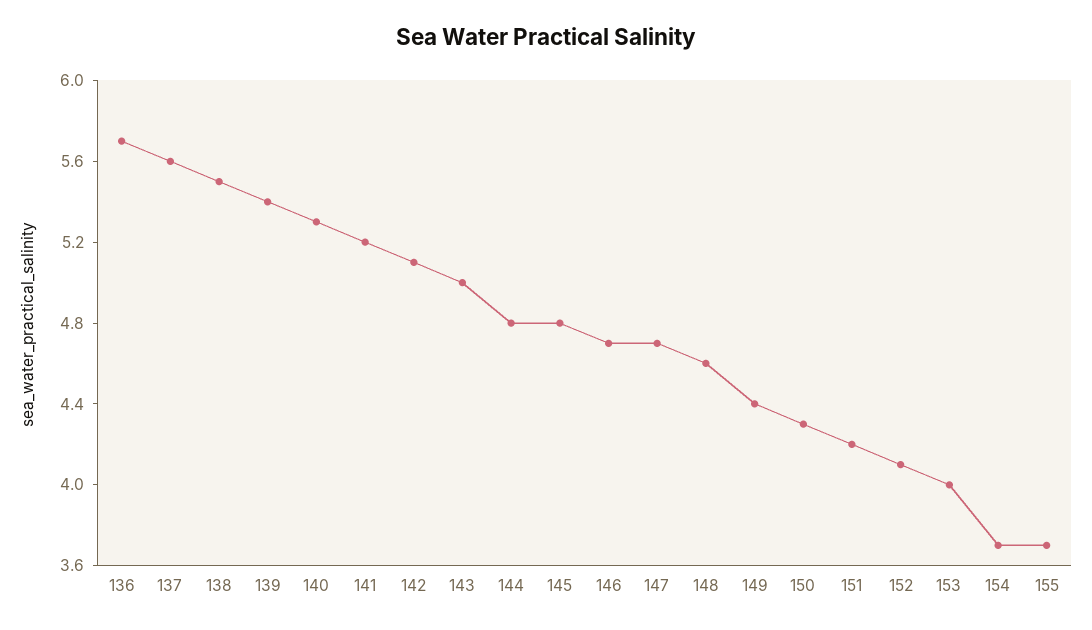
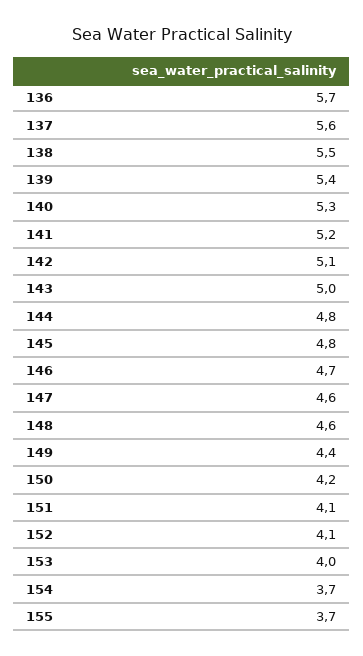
  {
    "136": 5.7,
    "137": 5.6,
    "138": 5.5,
    "139": 5.4,
    "140": 5.3,
    "141": 5.2,
    "142": 5.1,
    "143": 5,
    "144": 4.8,
    "145": 4.8,
    "146": 4.7,
-   "147": 4.7,
+   "147": 4.6,
    "148": 4.6,
    "149": 4.4,
-   "150": 4.3,
+   "150": 4.2,
-   "151": 4.2,
+   "151": 4.1,
    "152": 4.1,
    "153": 4,
    "154": 3.7,
    "155": 3.7
  }

